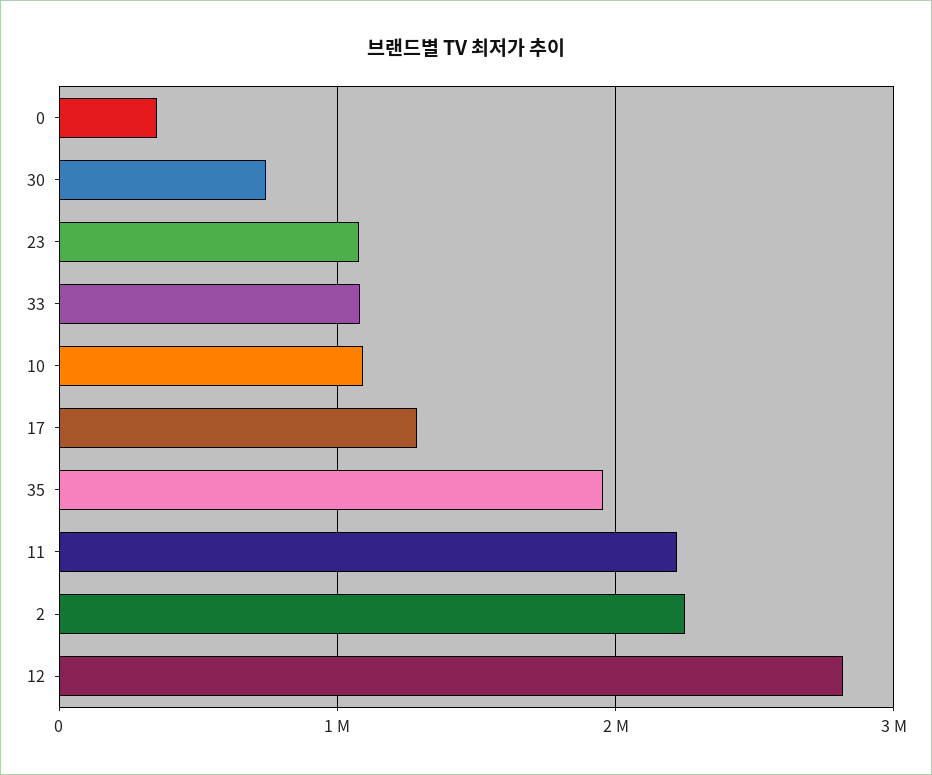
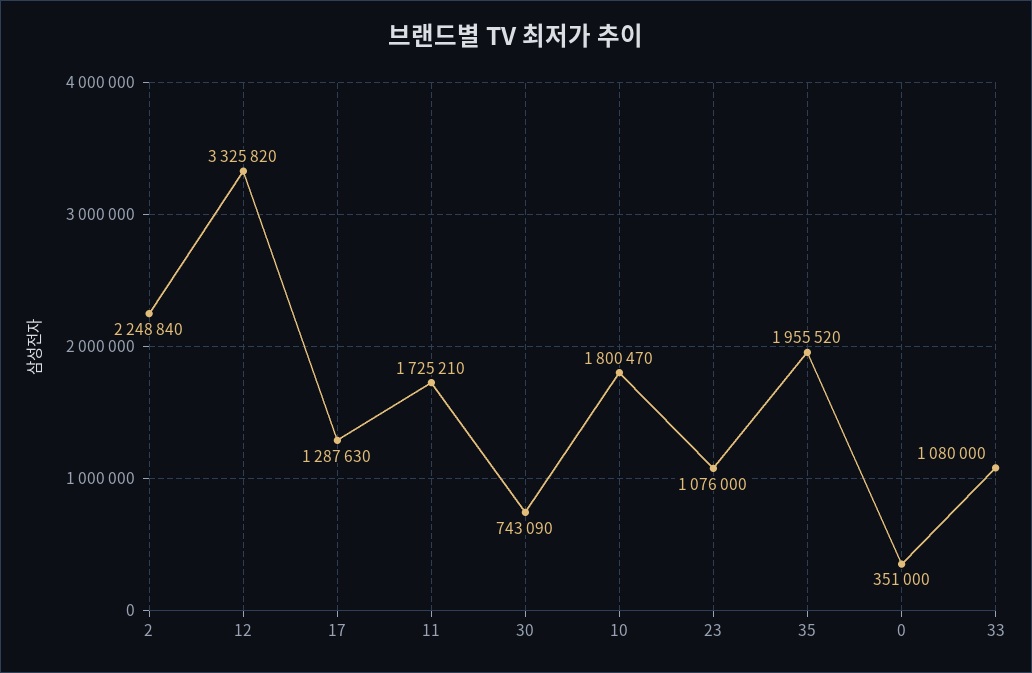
  {
    "0": 351000,
    "30": 743090,
    "23": 1076000,
    "33": 1080000,
-   "10": 1100000,
+   "10": 1800470,
    "17": 1287630,
    "35": 1955520,
-   "11": 2200000,
+   "11": 1725210,
    "2": 2248840,
-   "12": 2800000
+   "12": 3325820
  }

